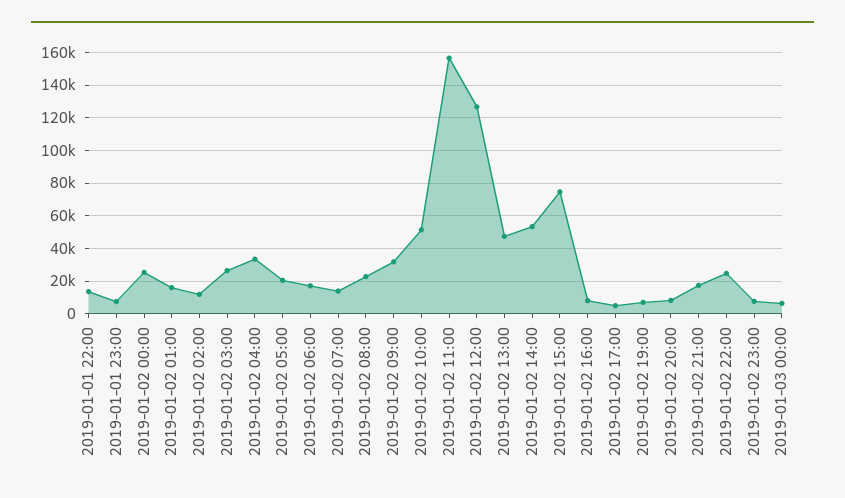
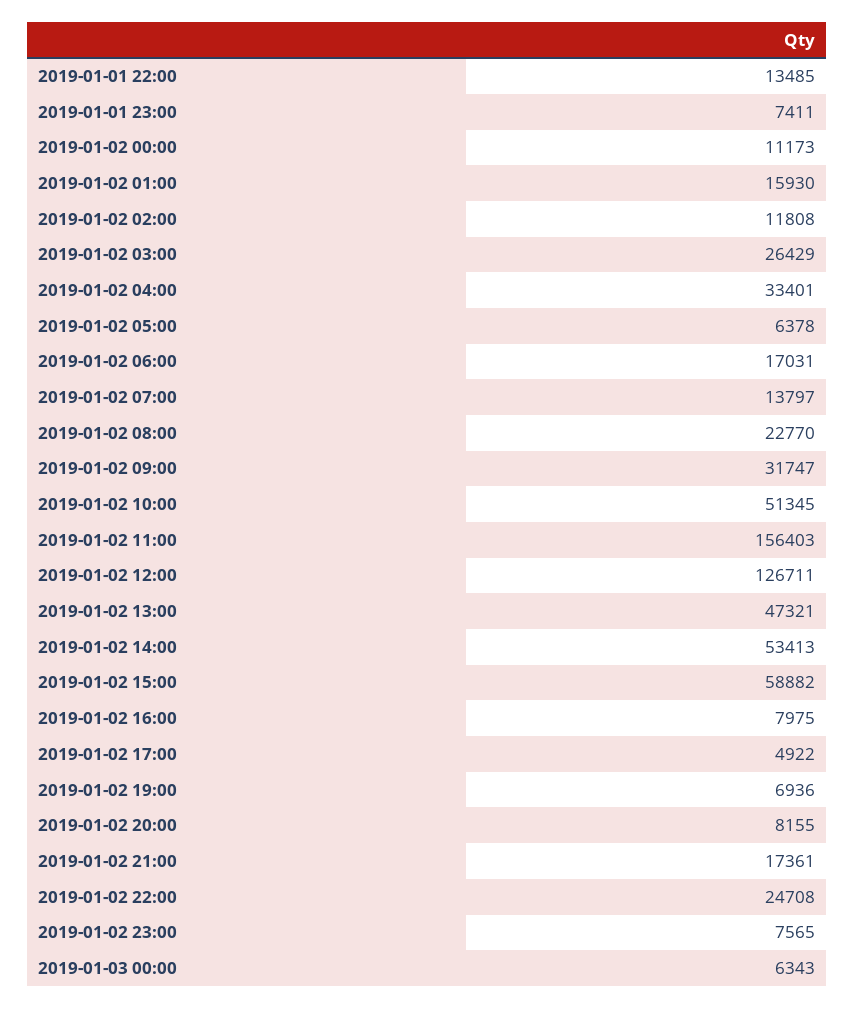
  {
    "2019-01-01 22:00": 13485,
    "2019-01-01 23:00": 7411,
-   "2019-01-02 00:00": 25000,
+   "2019-01-02 00:00": 11173,
    "2019-01-02 01:00": 15930,
    "2019-01-02 02:00": 11808,
    "2019-01-02 03:00": 26429,
    "2019-01-02 04:00": 33401,
-   "2019-01-02 05:00": 20000,
+   "2019-01-02 05:00": 6378,
    "2019-01-02 06:00": 17031,
    "2019-01-02 07:00": 13797,
    "2019-01-02 08:00": 22770,
    "2019-01-02 09:00": 31747,
    "2019-01-02 10:00": 51345,
    "2019-01-02 11:00": 156403,
    "2019-01-02 12:00": 126711,
    "2019-01-02 13:00": 47321,
    "2019-01-02 14:00": 53413,
-   "2019-01-02 15:00": 75000,
+   "2019-01-02 15:00": 58882,
    "2019-01-02 16:00": 7975,
    "2019-01-02 17:00": 4922,
    "2019-01-02 19:00": 6936,
    "2019-01-02 20:00": 8155,
    "2019-01-02 21:00": 17361,
    "2019-01-02 22:00": 24708,
    "2019-01-02 23:00": 7565,
    "2019-01-03 00:00": 6343
  }

